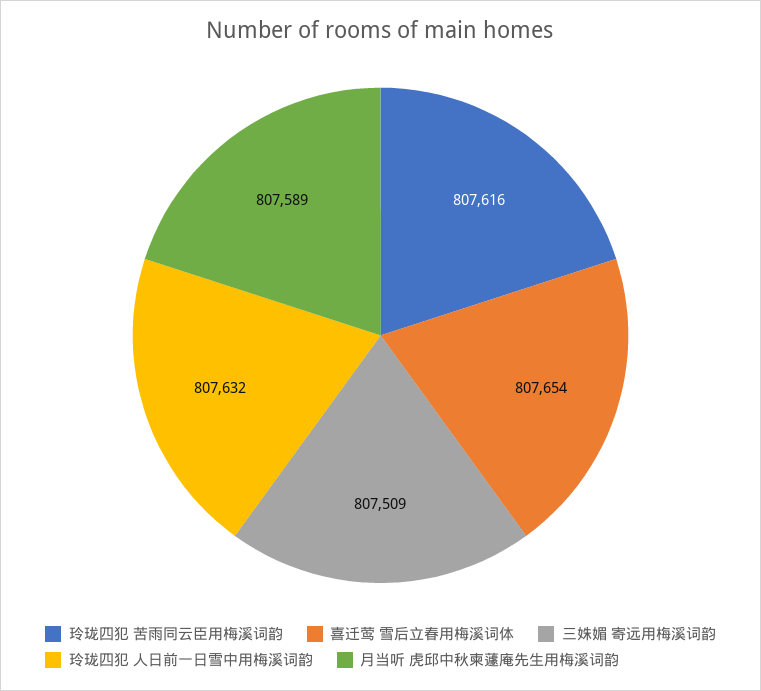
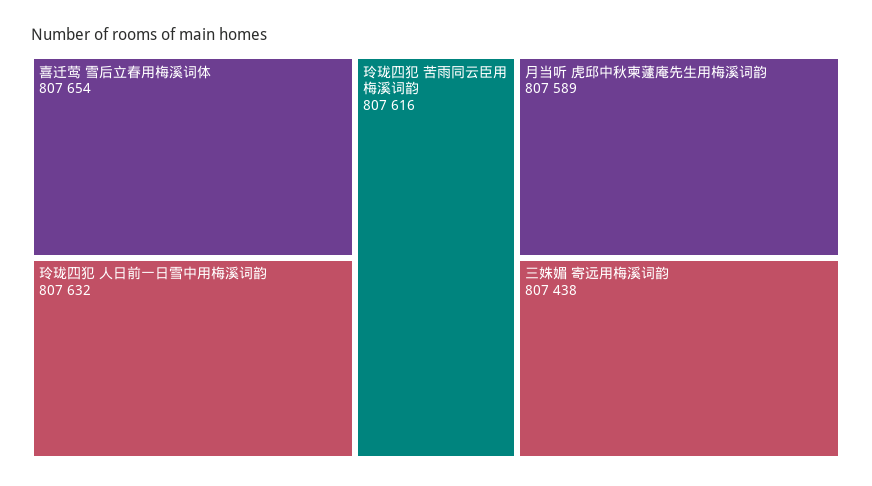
  {
    "玲珑四犯 苦雨同云臣用梅溪词韵": 807616,
    "喜迁莺 雪后立春用梅溪词体": 807654,
-   "三姝媚 寄远用梅溪词韵": 807509,
+   "三姝媚 寄远用梅溪词韵": 807438,
    "玲珑四犯 人日前一日雪中用梅溪词韵": 807632,
    "月当听 虎邱中秋柬蘧庵先生用梅溪词韵": 807589
  }

